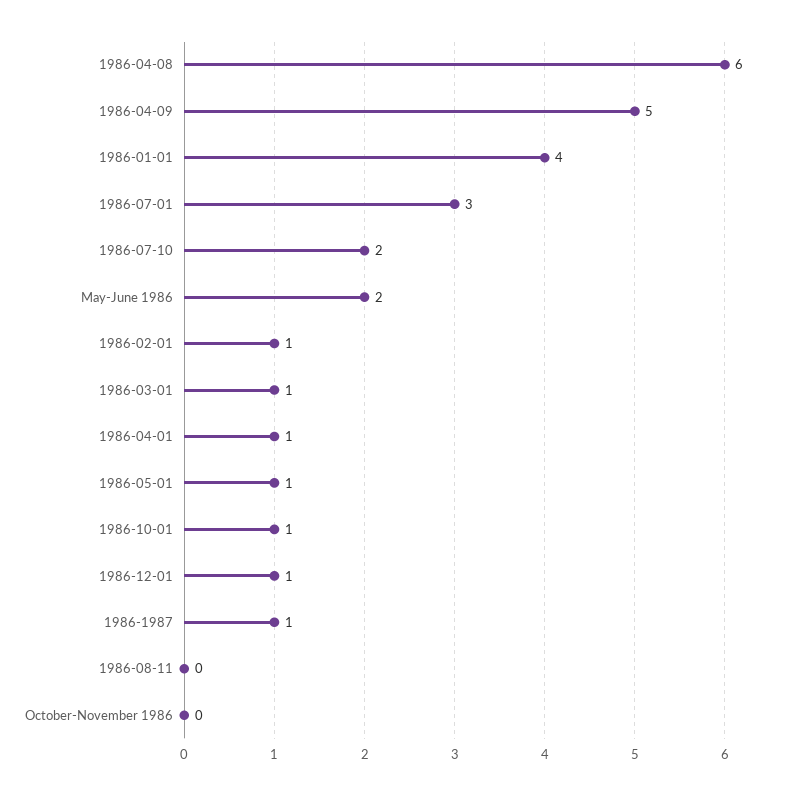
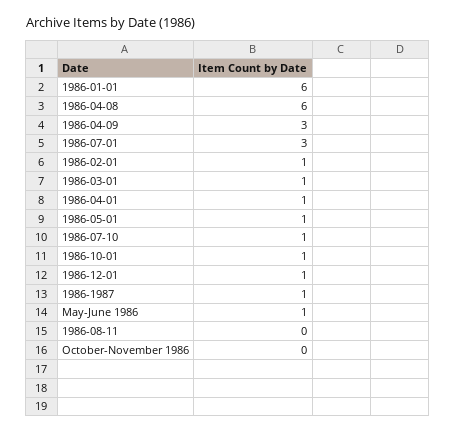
  {
    "1986-04-08": 6,
-   "1986-04-09": 5,
+   "1986-04-09": 3,
-   "1986-01-01": 4,
+   "1986-01-01": 6,
    "1986-07-01": 3,
-   "1986-07-10": 2,
+   "1986-07-10": 1,
-   "May-June 1986": 2,
+   "May-June 1986": 1,
    "1986-02-01": 1,
    "1986-03-01": 1,
    "1986-04-01": 1,
    "1986-05-01": 1,
    "1986-10-01": 1,
    "1986-12-01": 1,
    "1986-1987": 1,
    "1986-08-11": 0,
    "October-November 1986": 0
  }

